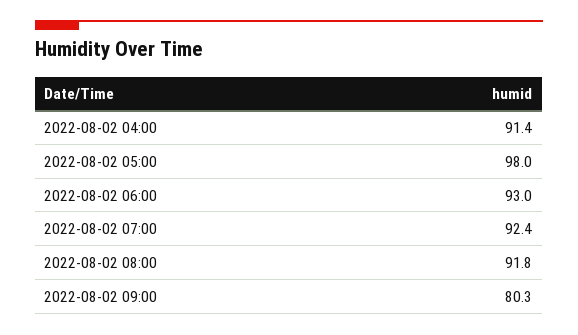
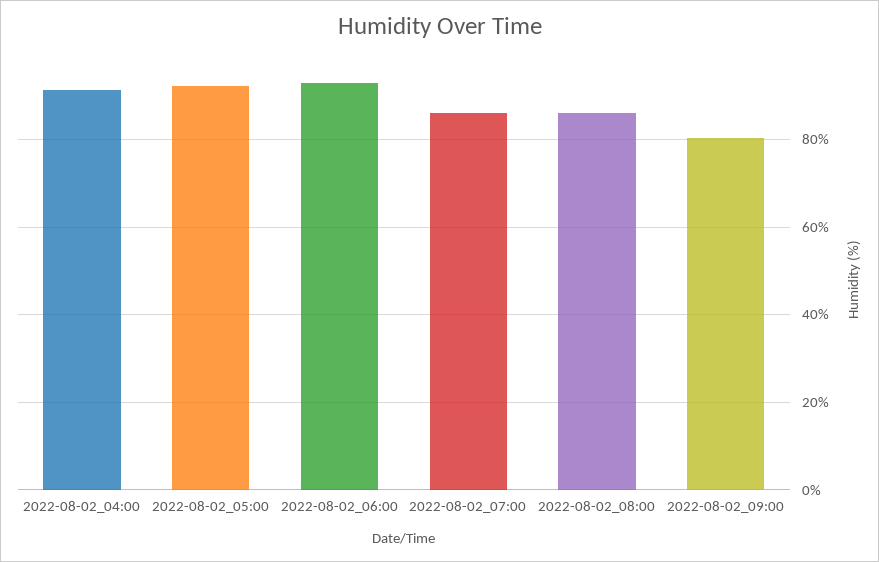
  {
    "2022-08-02 04:00": 91.4,
-   "2022-08-02 05:00": 98,
+   "2022-08-02 05:00": 92,
    "2022-08-02 06:00": 93,
-   "2022-08-02 07:00": 92.4,
+   "2022-08-02 07:00": 86,
-   "2022-08-02 08:00": 91.8,
+   "2022-08-02 08:00": 86,
    "2022-08-02 09:00": 80.3
  }

